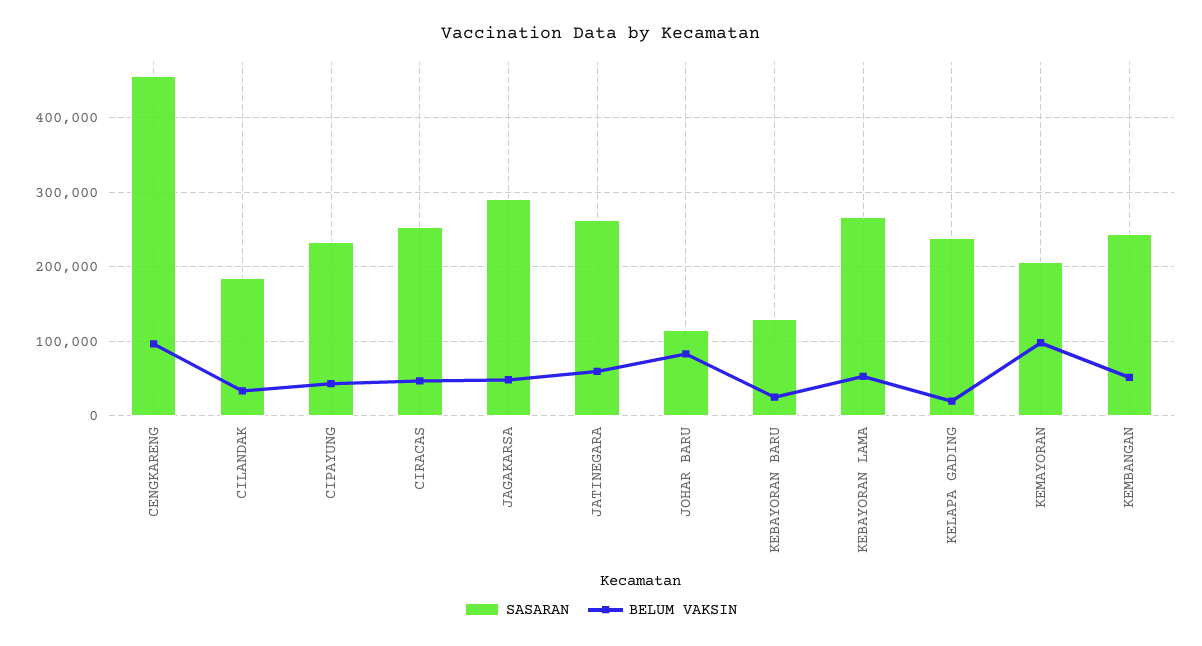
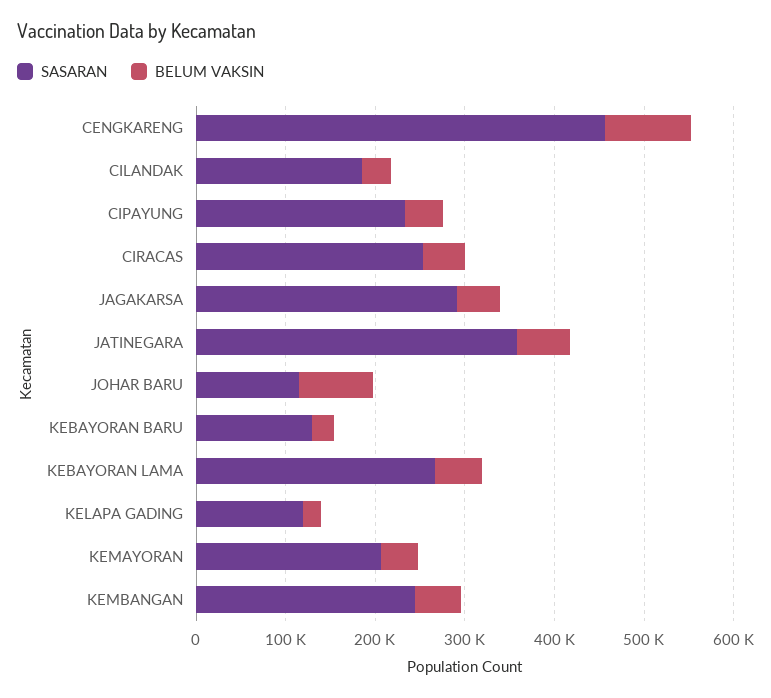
  {
    "SASARAN": {
      "CENGKARENG": 460000,
      "CILANDAK": 180000,
      "CIPAYUNG": 230000,
      "CIRACAS": 250000,
      "JAGAKARSA": 290000,
-     "JATINEGARA": 260000,
+     "JATINEGARA": 360000,
      "JOHAR BARU": 110000,
      "KEBAYORAN BARU": 130000,
      "KEBAYORAN LAMA": 270000,
-     "KELAPA GADING": 240000,
+     "KELAPA GADING": 120000,
      "KEMAYORAN": 210000,
      "KEMBANGAN": 240000
    },
    "BELUM VAKSIN": {
      "CENGKARENG": 100000,
      "CILANDAK": 30000,
      "CIPAYUNG": 40000,
      "CIRACAS": 50000,
      "JAGAKARSA": 50000,
      "JATINEGARA": 60000,
      "JOHAR BARU": 80000,
      "KEBAYORAN BARU": 20000,
      "KEBAYORAN LAMA": 50000,
      "KELAPA GADING": 20000,
-     "KEMAYORAN": 100000,
+     "KEMAYORAN": 40000,
      "KEMBANGAN": 50000
    }
  }

